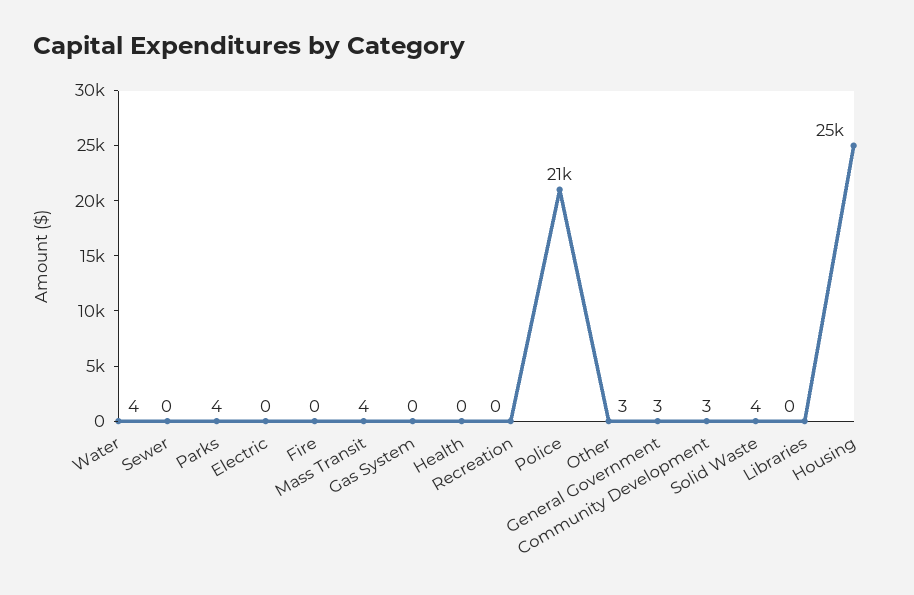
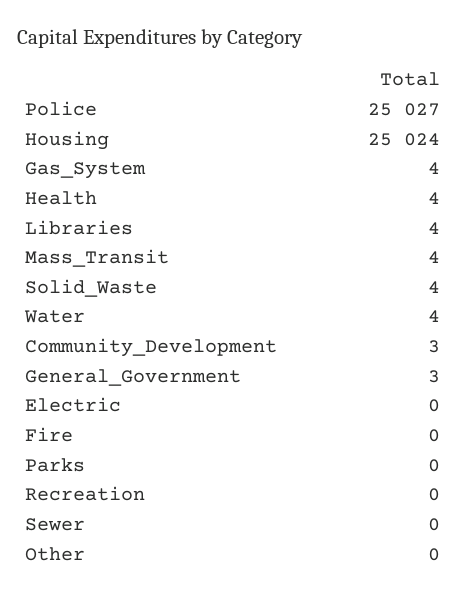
  {
    "Water": 4,
    "Sewer": 0,
-   "Parks": 4,
+   "Parks": 0,
    "Electric": 0,
    "Fire": 0,
    "Mass Transit": 4,
-   "Gas System": 0,
+   "Gas System": 4,
-   "Health": 0,
+   "Health": 4,
    "Recreation": 0,
-   "Police": 21000,
+   "Police": 25027,
-   "Other": 3,
+   "Other": 0,
    "General Government": 3,
    "Community Development": 3,
    "Solid Waste": 4,
-   "Libraries": 0,
+   "Libraries": 4,
    "Housing": 25024
  }

